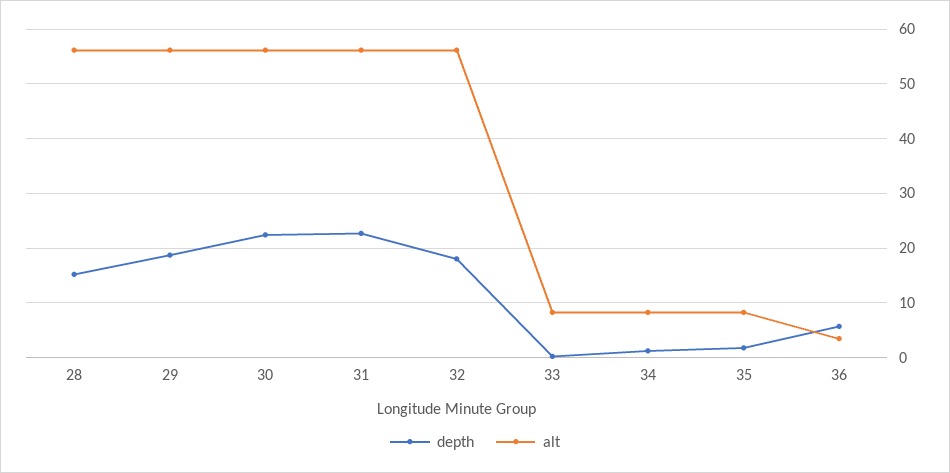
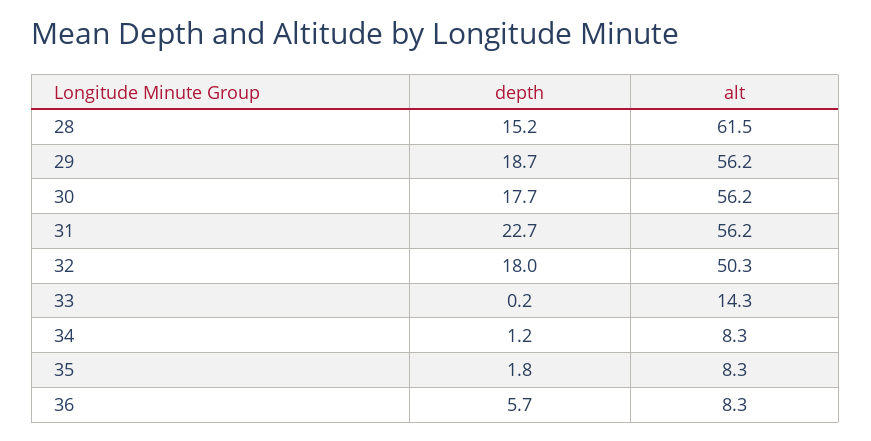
  {
    "depth": {
      "28": 15.2,
      "29": 18.7,
-     "30": 22,
+     "30": 17.7,
      "31": 22.7,
      "32": 18,
      "33": 0.2,
      "34": 1.2,
      "35": 1.8,
      "36": 5.7
    },
    "alt": {
-     "28": 56,
+     "28": 61.5,
      "29": 56.2,
      "30": 56.2,
      "31": 56.2,
-     "32": 56,
+     "32": 50.3,
-     "33": 8,
+     "33": 14.3,
      "34": 8.3,
      "35": 8.3,
-     "36": 4
+     "36": 8.3
    }
  }

